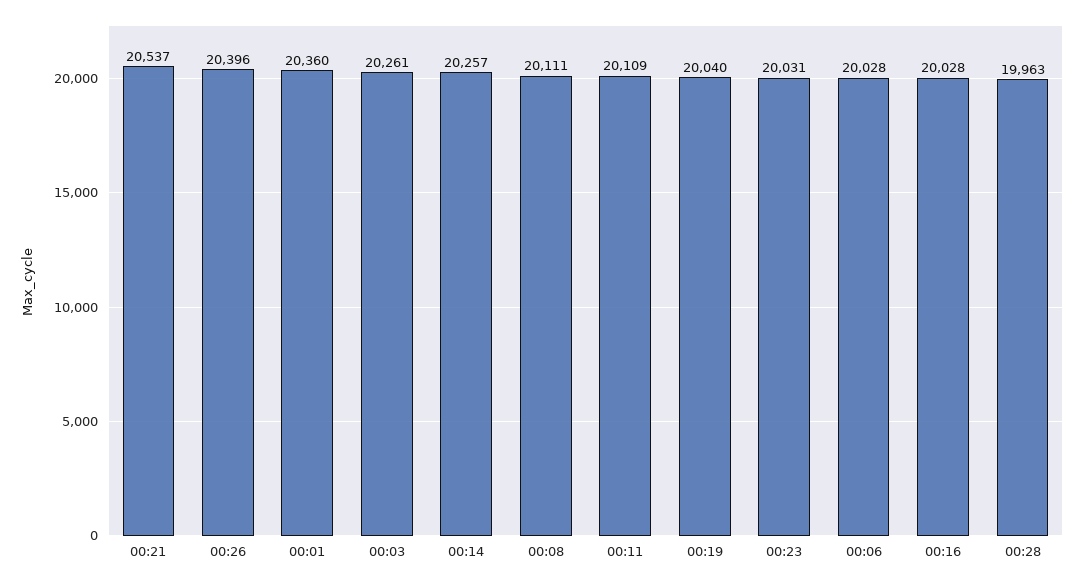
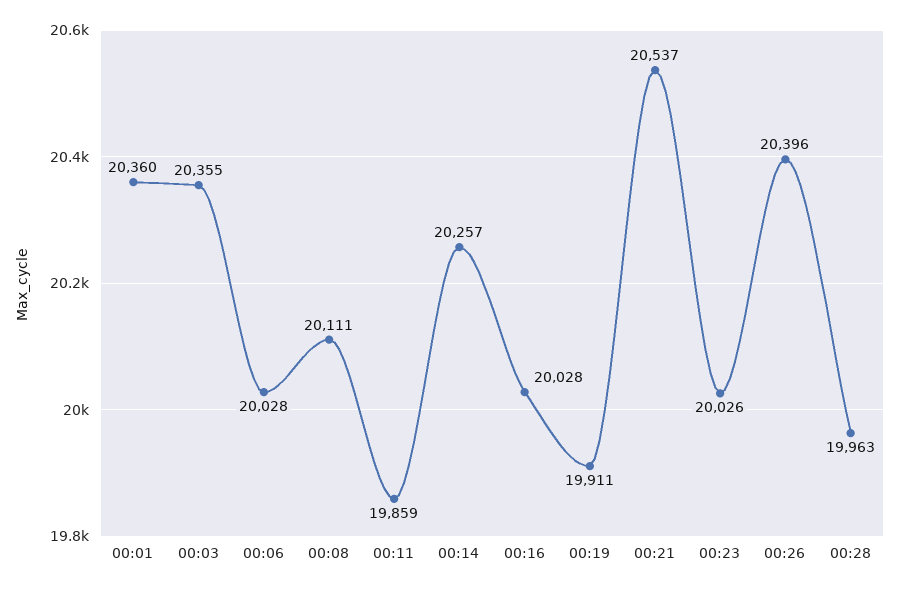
  {
    "00:21": 20537,
    "00:26": 20396,
    "00:01": 20360,
-   "00:03": 20261,
+   "00:03": 20355,
    "00:14": 20257,
    "00:08": 20111,
-   "00:11": 20109,
+   "00:11": 19859,
-   "00:19": 20040,
+   "00:19": 19911,
-   "00:23": 20031,
+   "00:23": 20026,
    "00:06": 20028,
    "00:16": 20028,
    "00:28": 19963
  }

